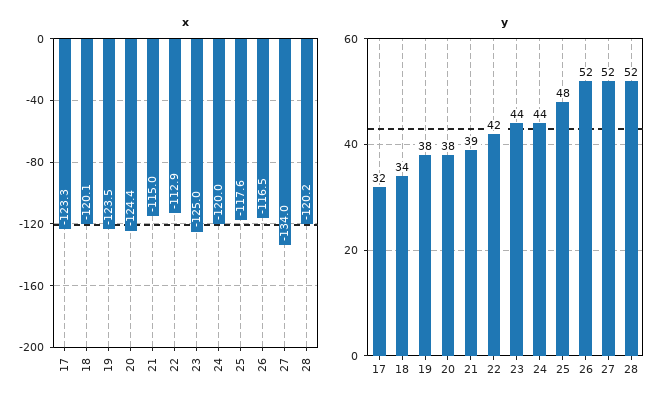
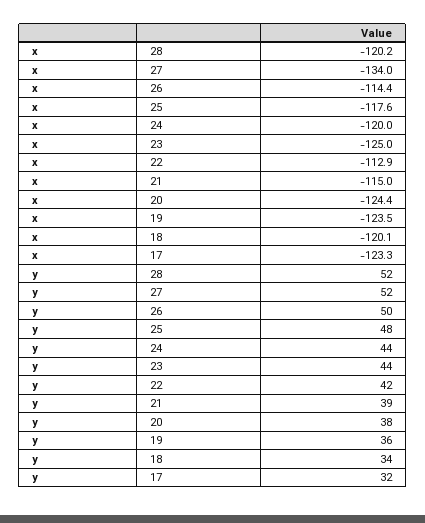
  {
    "x": {
      "17": -123.3,
      "18": -120.1,
      "19": -123.5,
      "20": -124.4,
      "21": -115,
      "22": -112.9,
      "23": -125,
      "24": -120,
      "25": -117.6,
-     "26": -116.5,
+     "26": -114.4,
      "27": -134,
      "28": -120.2
    },
    "y": {
      "17": 32,
      "18": 34,
-     "19": 38,
+     "19": 36,
      "20": 38,
      "21": 39,
      "22": 42,
      "23": 44,
      "24": 44,
      "25": 48,
-     "26": 52,
+     "26": 50,
      "27": 52,
      "28": 52
    }
  }

